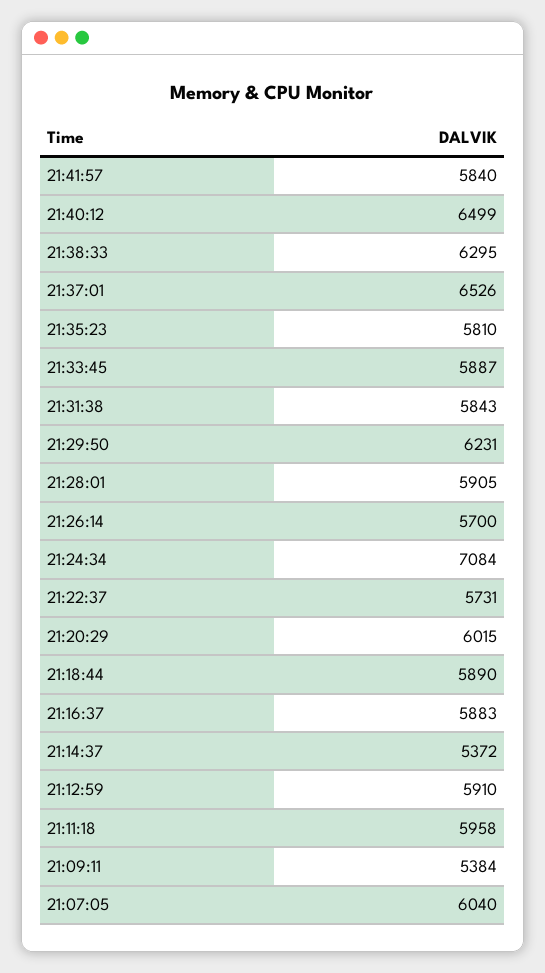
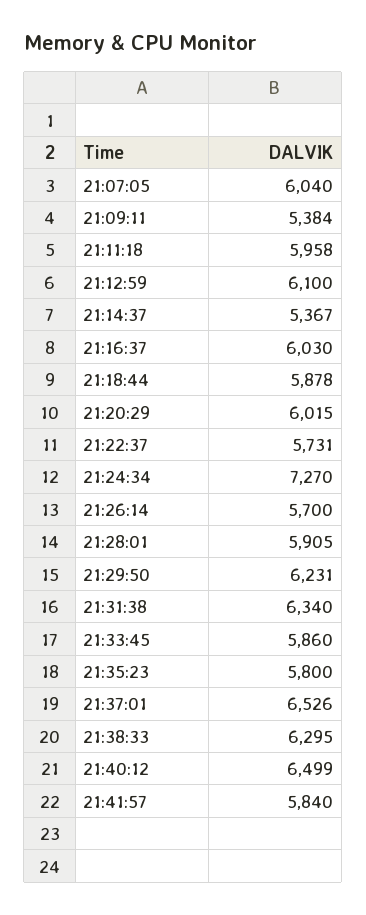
  {
    "21:41:57": 5840,
    "21:40:12": 6499,
    "21:38:33": 6295,
    "21:37:01": 6526,
-   "21:35:23": 5810,
+   "21:35:23": 5800,
-   "21:33:45": 5887,
+   "21:33:45": 5860,
-   "21:31:38": 5843,
+   "21:31:38": 6340,
    "21:29:50": 6231,
    "21:28:01": 5905,
    "21:26:14": 5700,
-   "21:24:34": 7084,
+   "21:24:34": 7270,
    "21:22:37": 5731,
    "21:20:29": 6015,
-   "21:18:44": 5890,
+   "21:18:44": 5878,
-   "21:16:37": 5883,
+   "21:16:37": 6030,
-   "21:14:37": 5372,
+   "21:14:37": 5367,
-   "21:12:59": 5910,
+   "21:12:59": 6100,
    "21:11:18": 5958,
    "21:09:11": 5384,
    "21:07:05": 6040
  }

